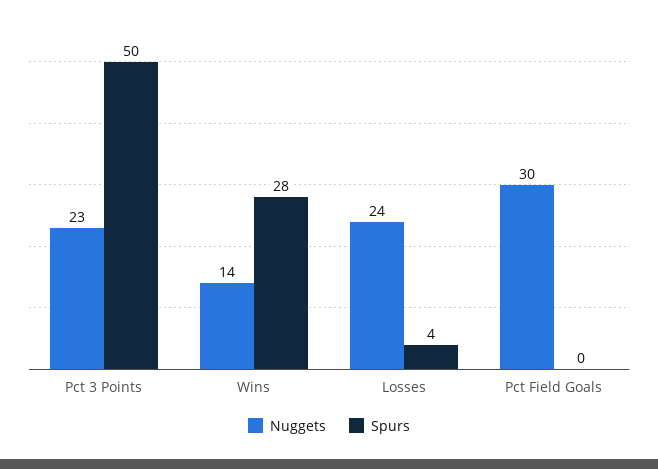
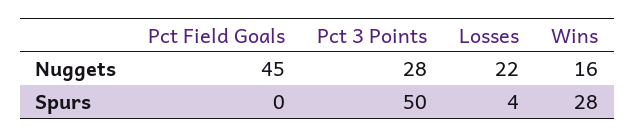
  {
    "Nuggets": {
-     "Pct 3 Points": 23,
+     "Pct 3 Points": 28,
-     "Wins": 14,
+     "Wins": 16,
-     "Losses": 24,
+     "Losses": 22,
-     "Pct Field Goals": 30
+     "Pct Field Goals": 45
    },
    "Spurs": {
      "Pct 3 Points": 50,
      "Wins": 28,
      "Losses": 4,
      "Pct Field Goals": 0
    }
  }

